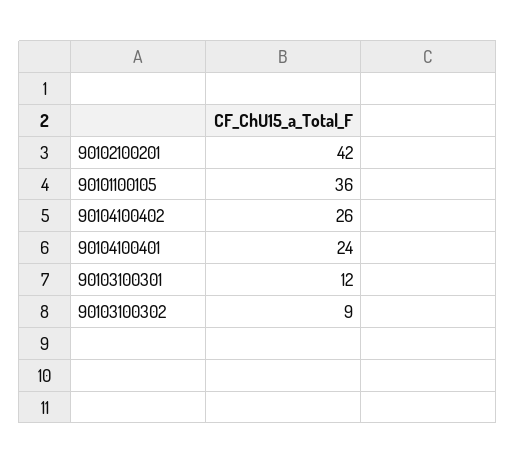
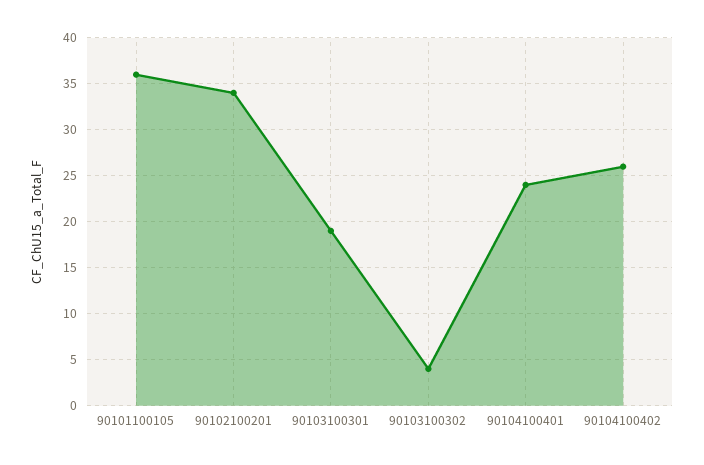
  {
-   "90102100201": 42,
+   "90102100201": 34,
    "90101100105": 36,
    "90104100402": 26,
    "90104100401": 24,
-   "90103100301": 12,
+   "90103100301": 19,
-   "90103100302": 9
+   "90103100302": 4
  }

